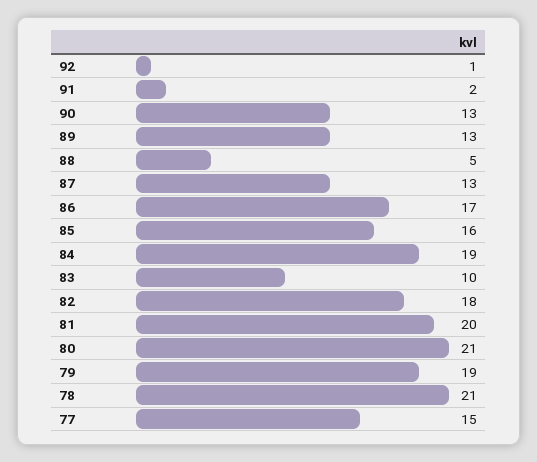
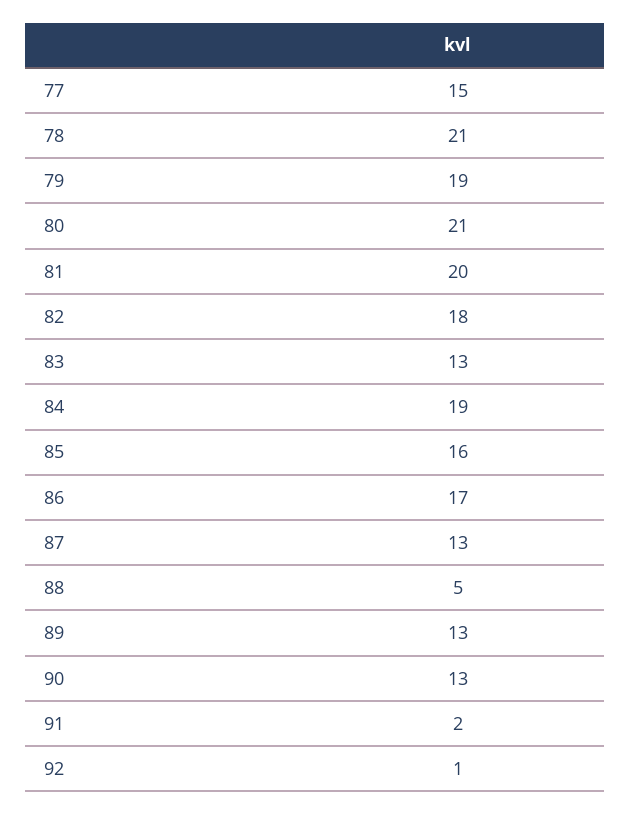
  {
    "92": 1,
    "91": 2,
    "90": 13,
    "89": 13,
    "88": 5,
    "87": 13,
    "86": 17,
    "85": 16,
    "84": 19,
-   "83": 10,
+   "83": 13,
    "82": 18,
    "81": 20,
    "80": 21,
    "79": 19,
    "78": 21,
    "77": 15
  }

